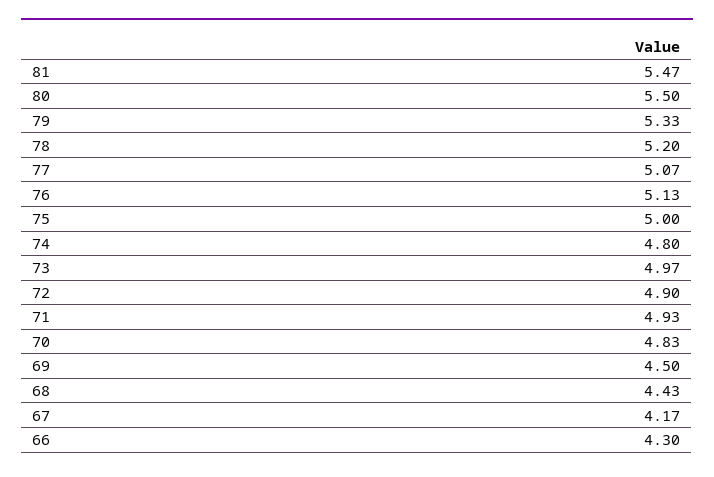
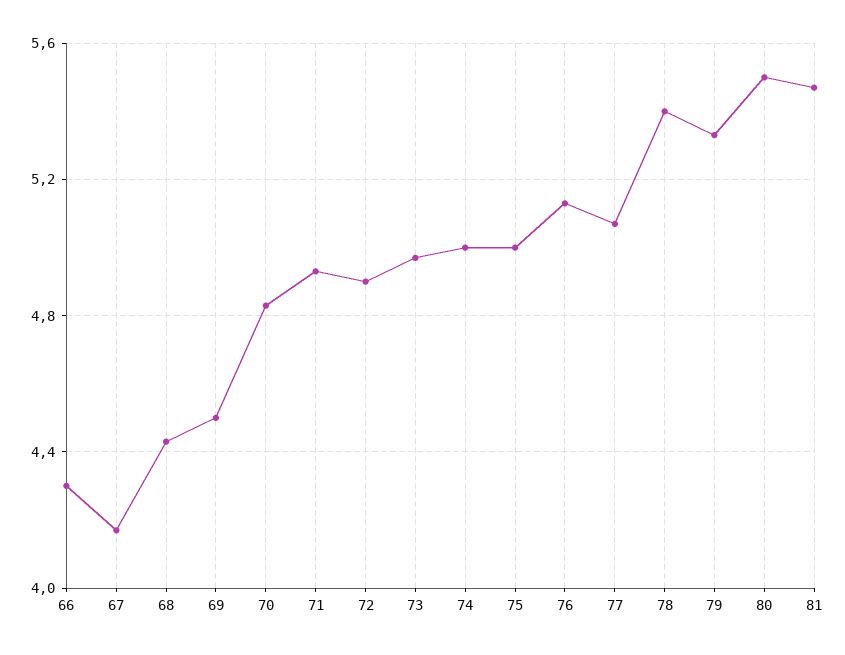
  {
    "81": 5.47,
    "80": 5.5,
    "79": 5.33,
-   "78": 5.2,
+   "78": 5.4,
    "77": 5.07,
    "76": 5.13,
    "75": 5,
-   "74": 4.8,
+   "74": 5,
    "73": 4.97,
    "72": 4.9,
    "71": 4.93,
    "70": 4.83,
    "69": 4.5,
    "68": 4.43,
    "67": 4.17,
    "66": 4.3
  }

